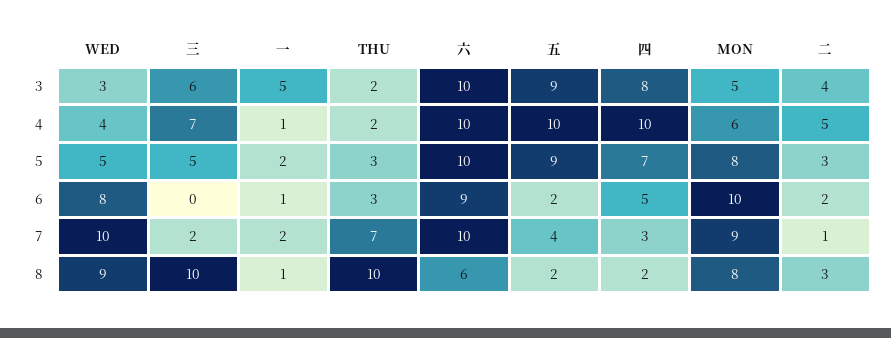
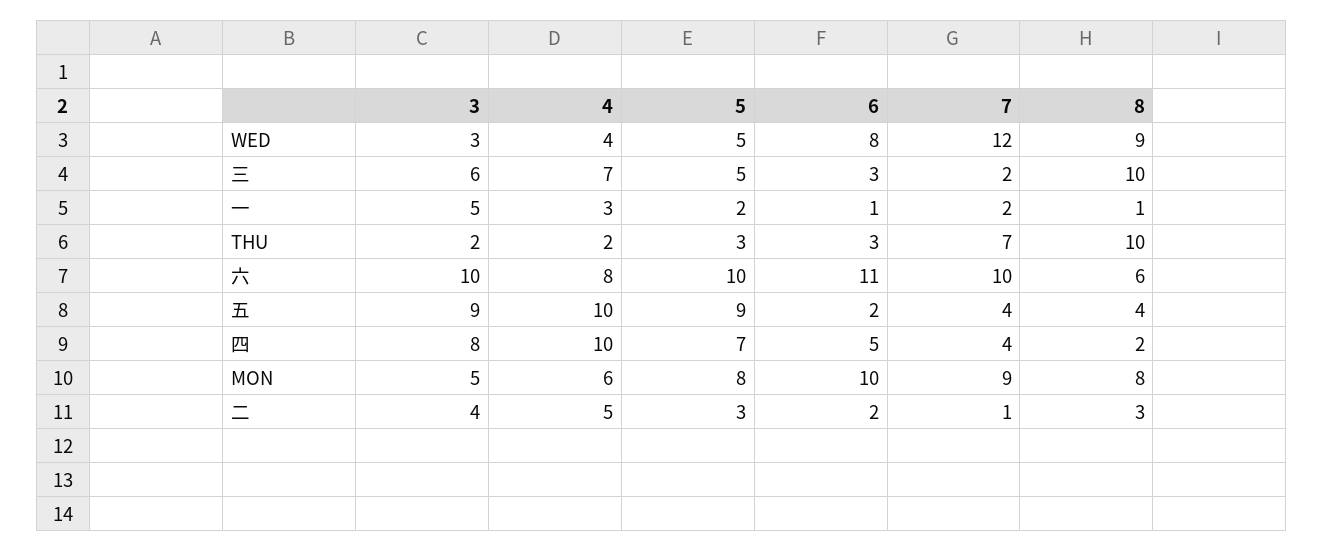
  {
    "WED": {
      "3": 3,
      "4": 4,
      "5": 5,
      "6": 8,
-     "7": 10,
+     "7": 12,
      "8": 9
    },
    "三": {
      "3": 6,
      "4": 7,
      "5": 5,
-     "6": 0,
+     "6": 3,
      "7": 2,
      "8": 10
    },
    "一": {
      "3": 5,
-     "4": 1,
+     "4": 3,
      "5": 2,
      "6": 1,
      "7": 2,
      "8": 1
    },
    "THU": {
      "3": 2,
      "4": 2,
      "5": 3,
      "6": 3,
      "7": 7,
      "8": 10
    },
    "六": {
      "3": 10,
-     "4": 10,
+     "4": 8,
      "5": 10,
-     "6": 9,
+     "6": 11,
      "7": 10,
      "8": 6
    },
    "五": {
      "3": 9,
      "4": 10,
      "5": 9,
      "6": 2,
      "7": 4,
-     "8": 2
+     "8": 4
    },
    "四": {
      "3": 8,
      "4": 10,
      "5": 7,
      "6": 5,
-     "7": 3,
+     "7": 4,
      "8": 2
    },
    "MON": {
      "3": 5,
      "4": 6,
      "5": 8,
      "6": 10,
      "7": 9,
      "8": 8
    },
    "二": {
      "3": 4,
      "4": 5,
      "5": 3,
      "6": 2,
      "7": 1,
      "8": 3
    }
  }

